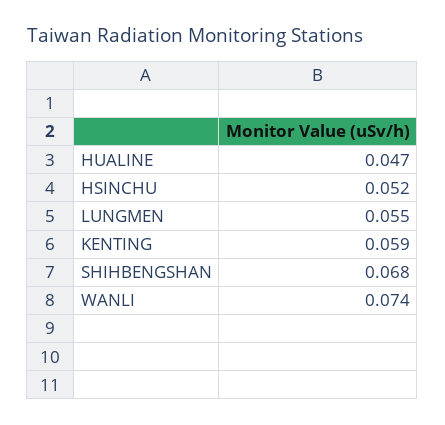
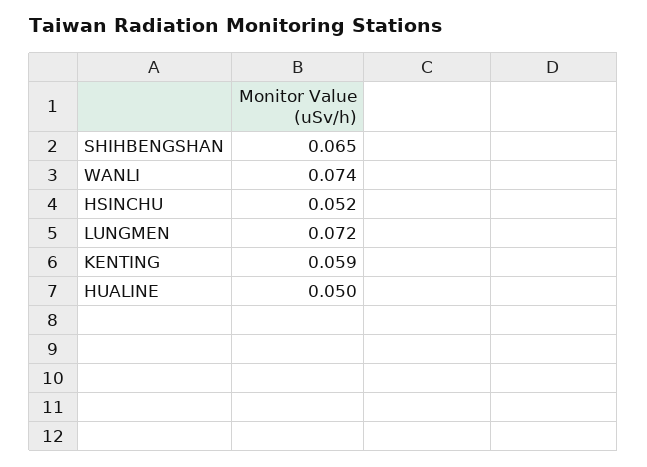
  {
-   "HUALINE": 0.047,
+   "HUALINE": 0.05,
    "HSINCHU": 0.052,
-   "LUNGMEN": 0.055,
+   "LUNGMEN": 0.072,
    "KENTING": 0.059,
-   "SHIHBENGSHAN": 0.068,
+   "SHIHBENGSHAN": 0.065,
    "WANLI": 0.074
  }

